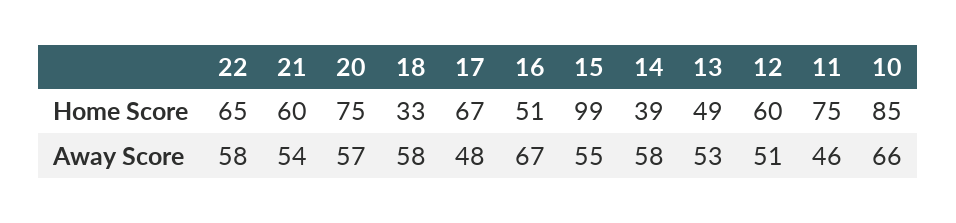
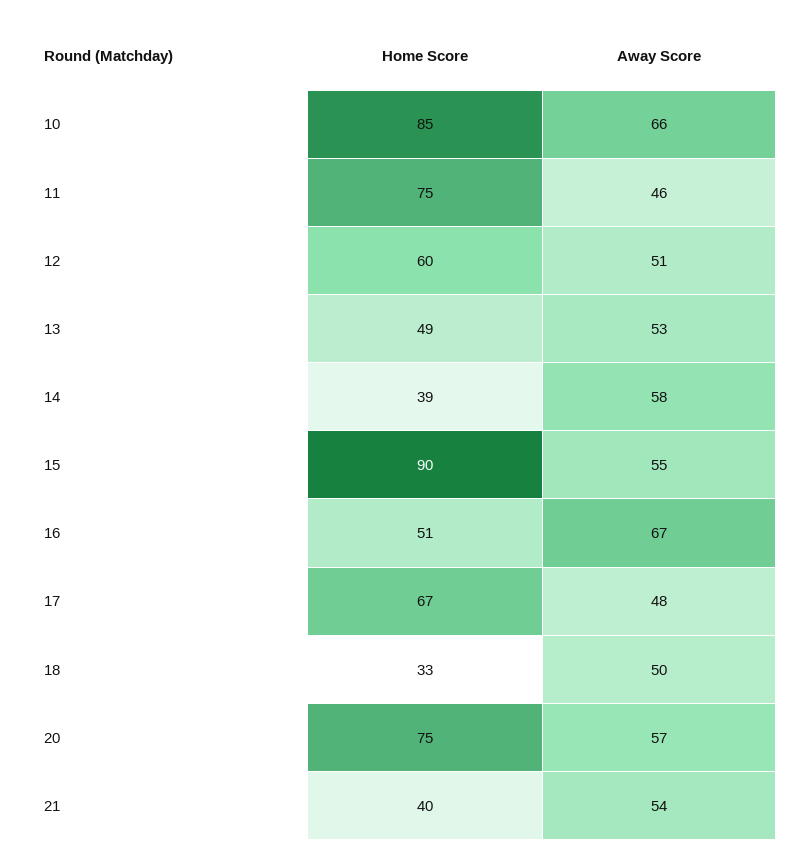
  {
-   "22": {
-     "Home Score": 65,
-     "Away Score": 58
-   },
    "21": {
-     "Home Score": 60,
+     "Home Score": 40,
      "Away Score": 54
    },
    "20": {
      "Home Score": 75,
      "Away Score": 57
    },
    "18": {
      "Home Score": 33,
-     "Away Score": 58
+     "Away Score": 50
    },
    "17": {
      "Home Score": 67,
      "Away Score": 48
    },
    "16": {
      "Home Score": 51,
      "Away Score": 67
    },
    "15": {
-     "Home Score": 99,
+     "Home Score": 90,
      "Away Score": 55
    },
    "14": {
      "Home Score": 39,
      "Away Score": 58
    },
    "13": {
      "Home Score": 49,
      "Away Score": 53
    },
    "12": {
      "Home Score": 60,
      "Away Score": 51
    },
    "11": {
      "Home Score": 75,
      "Away Score": 46
    },
    "10": {
      "Home Score": 85,
      "Away Score": 66
    }
  }

